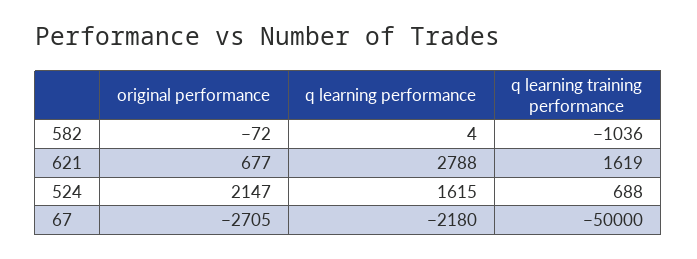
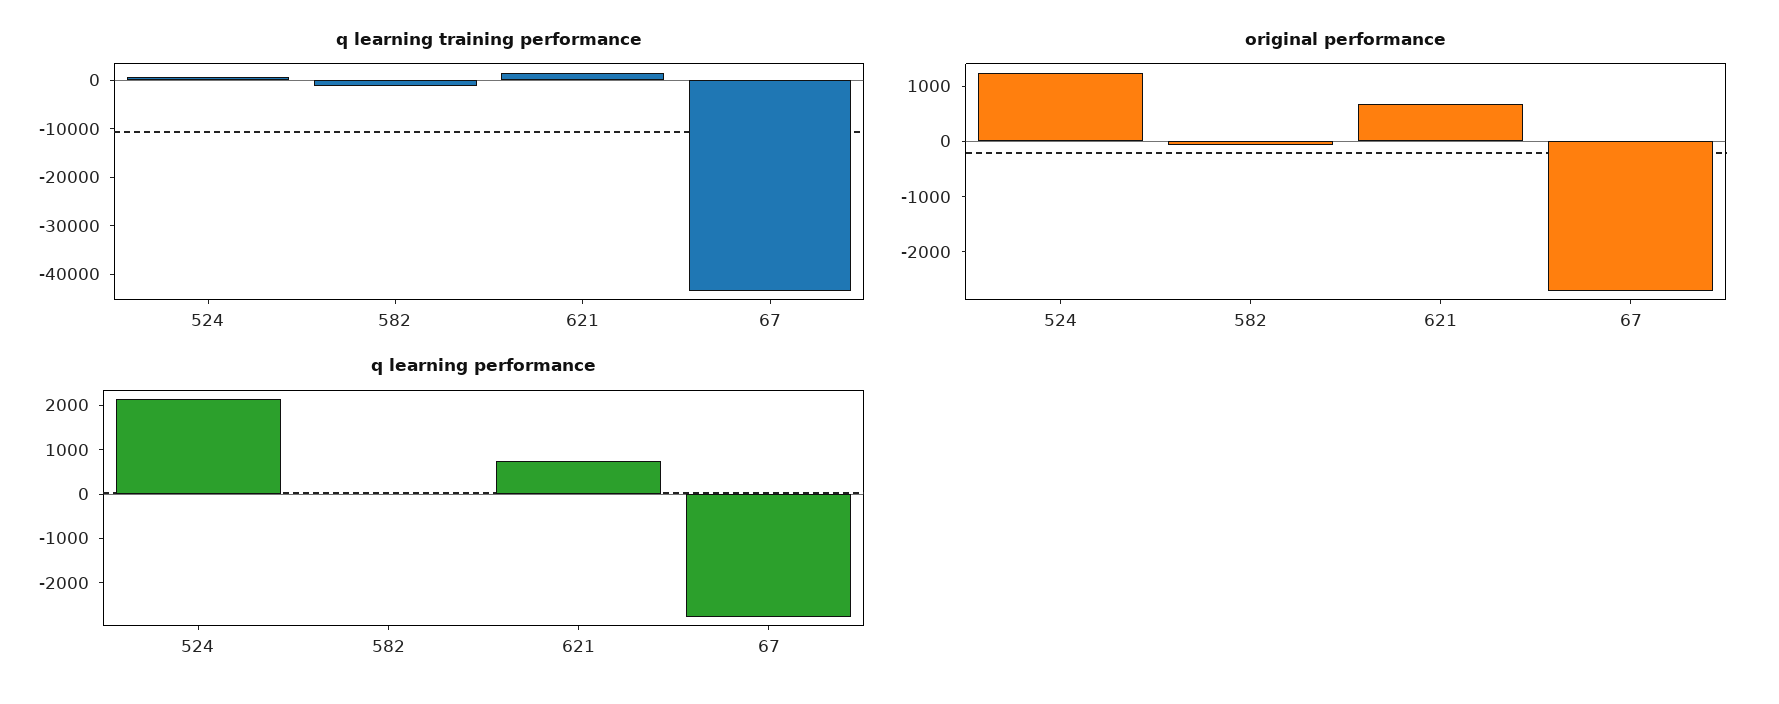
  {
    "original performance": {
      "582": -72,
      "621": 677,
-     "524": 2147,
+     "524": 1200,
      "67": -2705
    },
    "q learning performance": {
      "582": 4,
-     "621": 2788,
+     "621": 800,
-     "524": 1615,
+     "524": 2200,
-     "67": -2180
+     "67": -2800
    },
    "q learning training performance": {
      "582": -1036,
      "621": 1619,
      "524": 688,
-     "67": -50000
+     "67": -44000
    }
  }

